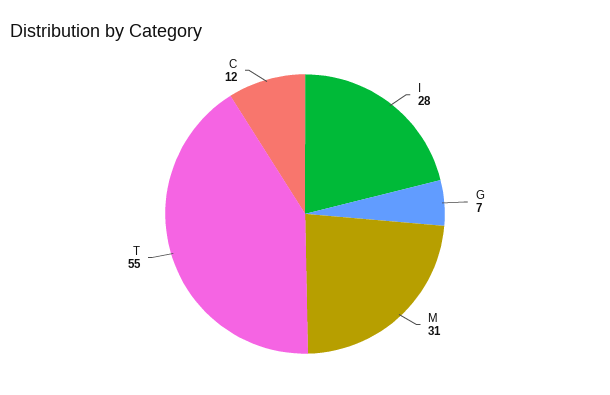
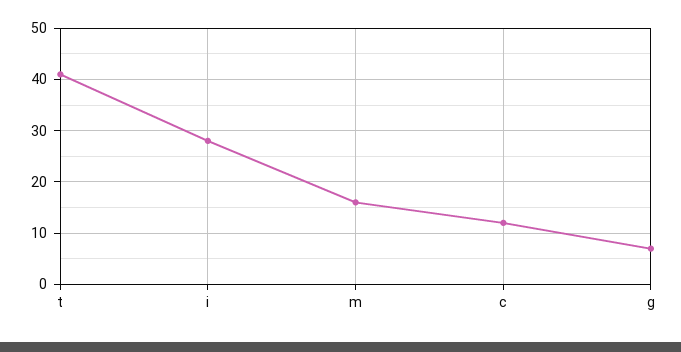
  {
    "I": 28,
    "G": 7,
-   "M": 31,
+   "M": 15,
-   "T": 55,
+   "T": 40,
    "C": 12
  }

